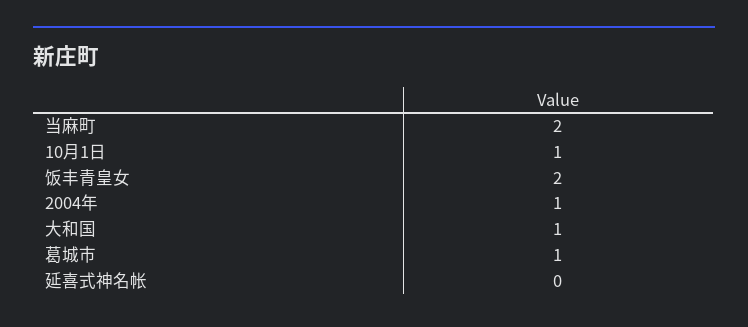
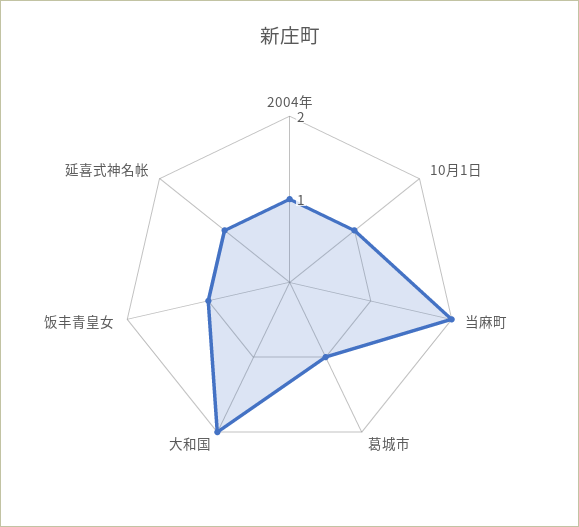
  {
    "当麻町": 2,
    "10月1日": 1,
-   "饭丰青皇女": 2,
+   "饭丰青皇女": 1,
    "2004年": 1,
-   "大和国": 1,
+   "大和国": 2,
    "葛城市": 1,
-   "延喜式神名帐": 0
+   "延喜式神名帐": 1
  }

